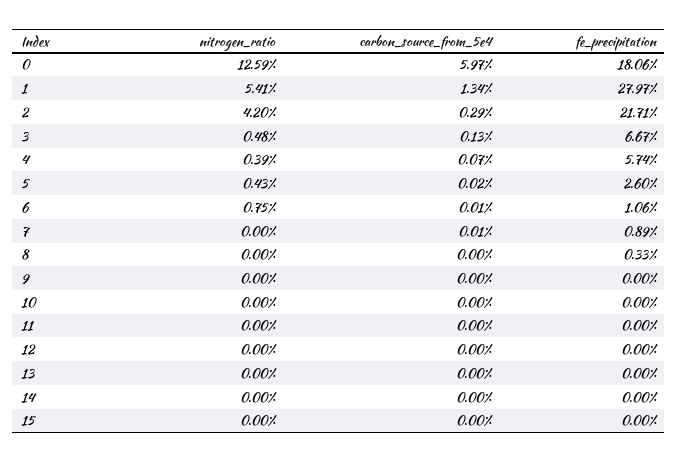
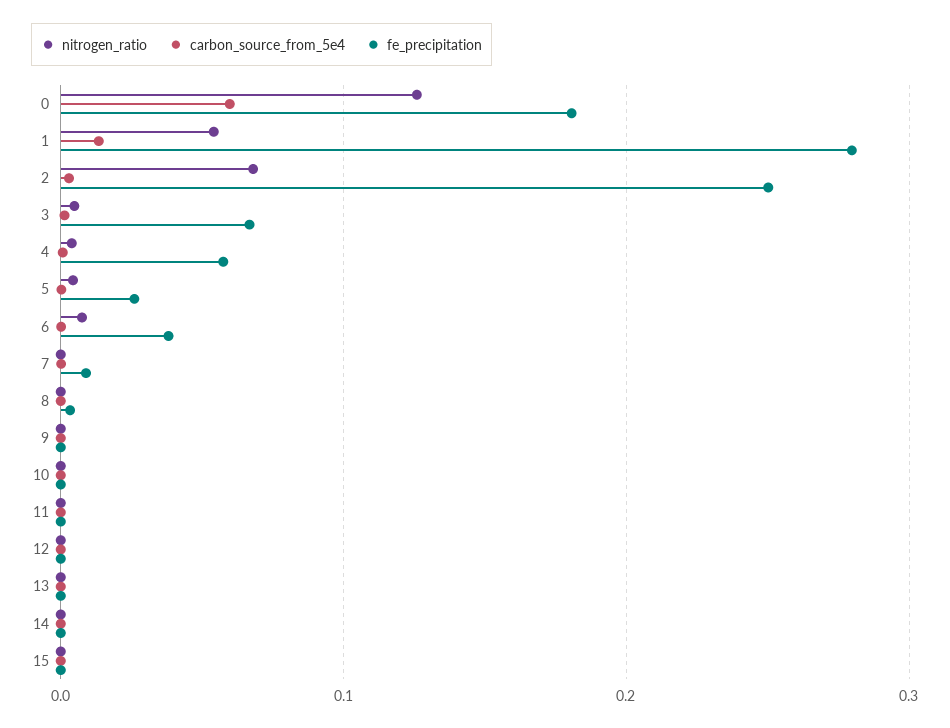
  {
    "nitrogen_ratio": {
      "0": 0.1259,
      "1": 0.0541,
-     "2": 0.042,
+     "2": 0.07,
      "3": 0.0048,
      "4": 0.0039,
      "5": 0.0043,
      "6": 0.0075,
      "7": 0,
      "8": 0,
      "9": 0,
      "10": 0,
      "11": 0,
      "12": 0,
      "13": 0,
      "14": 0,
      "15": 0
    },
    "carbon_source_from_5e4": {
      "0": 0.0597,
      "1": 0.0134,
      "2": 0.0029,
      "3": 0.0013,
      "4": 0.0007,
      "5": 0.0002,
      "6": 0.0001,
      "7": 0.0001,
      "8": 0,
      "9": 0,
      "10": 0,
      "11": 0,
      "12": 0,
      "13": 0,
      "14": 0,
      "15": 0
    },
    "fe_precipitation": {
      "0": 0.1806,
      "1": 0.2797,
-     "2": 0.2171,
+     "2": 0.25,
      "3": 0.0667,
      "4": 0.0574,
      "5": 0.026,
-     "6": 0.0106,
+     "6": 0.04,
      "7": 0.0089,
      "8": 0.0033,
      "9": 0,
      "10": 0,
      "11": 0,
      "12": 0,
      "13": 0,
      "14": 0,
      "15": 0
    }
  }

